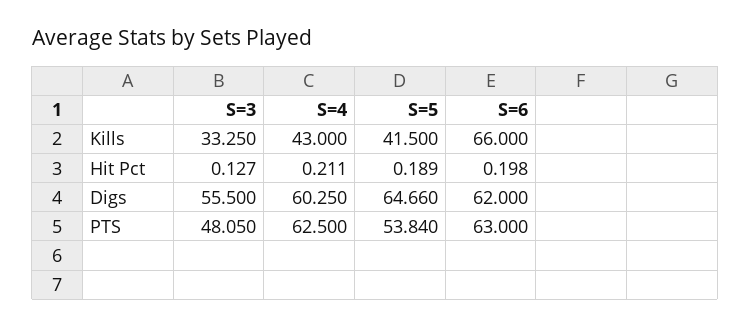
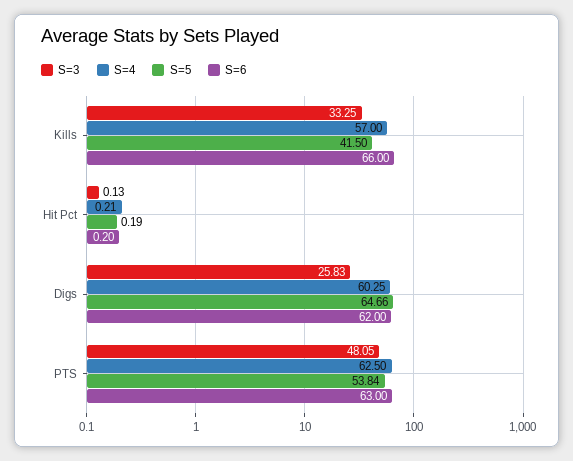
  {
    "S=3": {
      "Kills": 33.25,
      "Hit Pct": 0.127,
-     "Digs": 55.5,
+     "Digs": 25.83,
      "PTS": 48.05
    },
    "S=4": {
-     "Kills": 43,
+     "Kills": 57,
      "Hit Pct": 0.211,
      "Digs": 60.25,
      "PTS": 62.5
    },
    "S=5": {
      "Kills": 41.5,
      "Hit Pct": 0.189,
      "Digs": 64.66,
      "PTS": 53.84
    },
    "S=6": {
      "Kills": 66,
      "Hit Pct": 0.198,
      "Digs": 62,
      "PTS": 63
    }
  }

